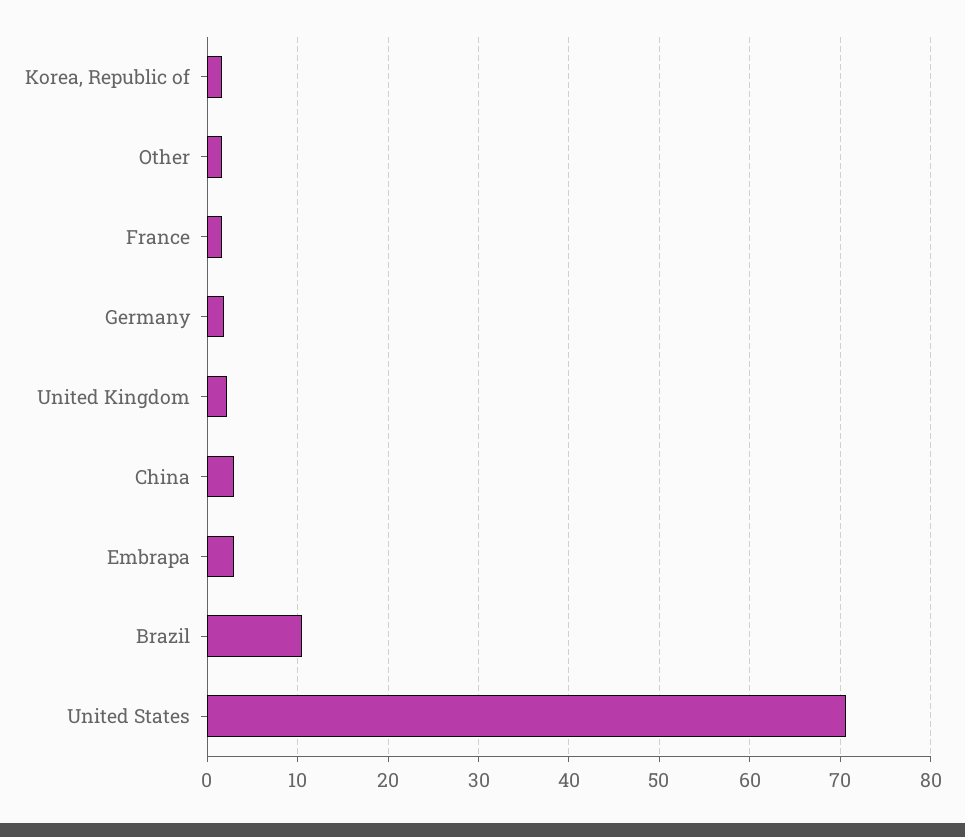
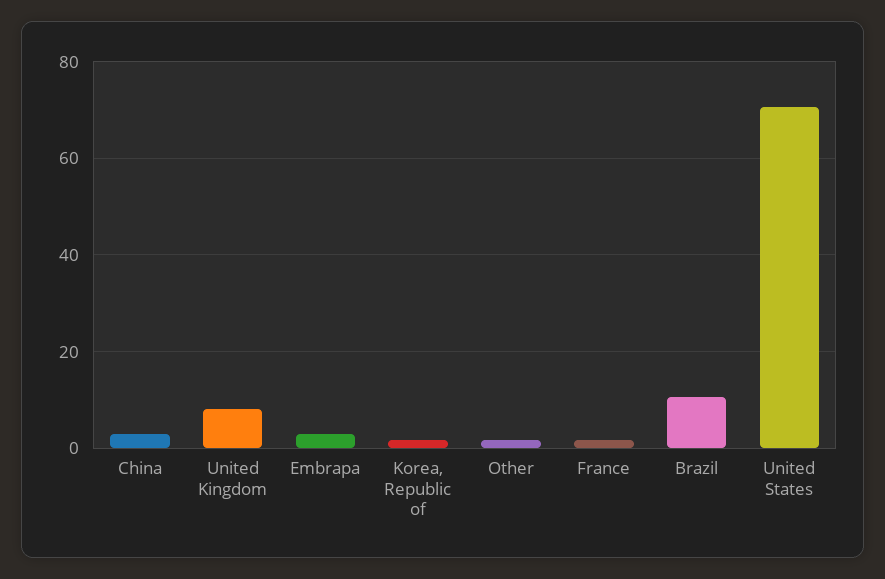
  {
    "Korea, Republic of": 2,
    "Other": 2,
    "France": 2,
-   "Germany": 2,
-   "United Kingdom": 2,
+   "United Kingdom": 8,
    "China": 3,
    "Embrapa": 3,
    "Brazil": 11,
    "United States": 71
  }

